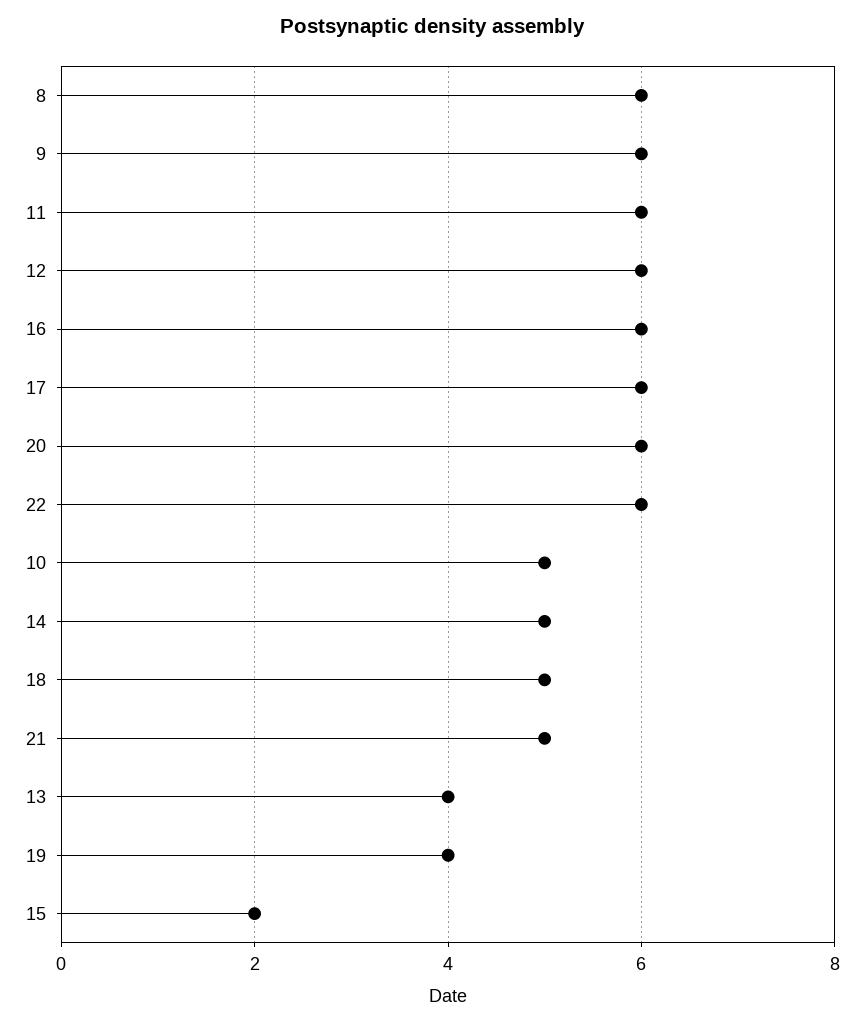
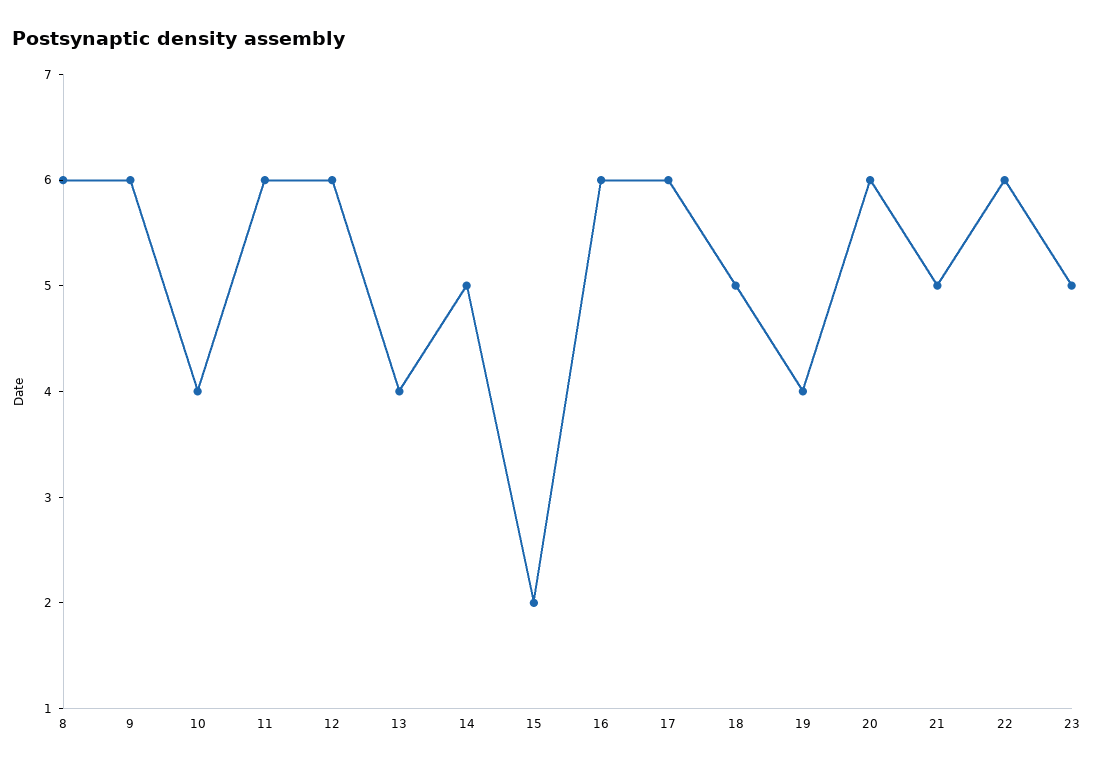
  {
    "8": 6,
    "9": 6,
    "11": 6,
    "12": 6,
    "16": 6,
    "17": 6,
    "20": 6,
    "22": 6,
-   "10": 5,
+   "10": 4,
    "14": 5,
    "18": 5,
    "21": 5,
    "13": 4,
    "19": 4,
-   "15": 2
+   "15": 2,
+   "23": 5
  }

